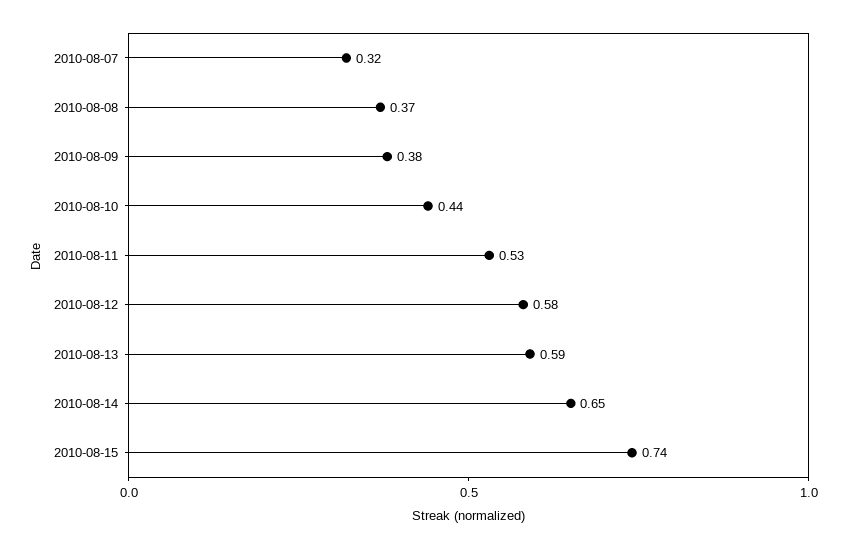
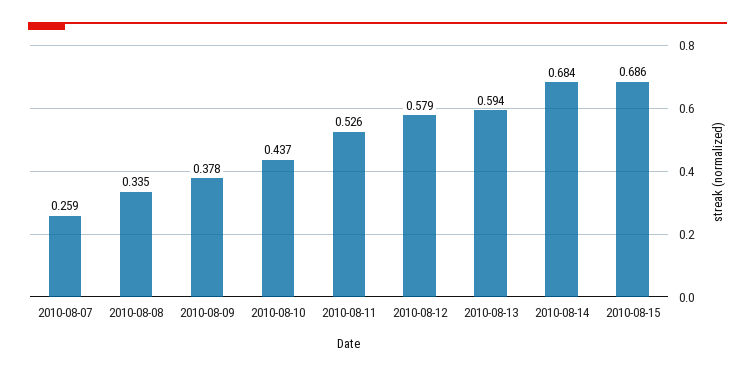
  {
-   "2010-08-07": 0.32,
+   "2010-08-07": 0.259,
-   "2010-08-08": 0.37,
+   "2010-08-08": 0.335,
    "2010-08-09": 0.378,
    "2010-08-10": 0.437,
    "2010-08-11": 0.526,
    "2010-08-12": 0.579,
    "2010-08-13": 0.594,
-   "2010-08-14": 0.65,
+   "2010-08-14": 0.684,
-   "2010-08-15": 0.74
+   "2010-08-15": 0.686
  }

